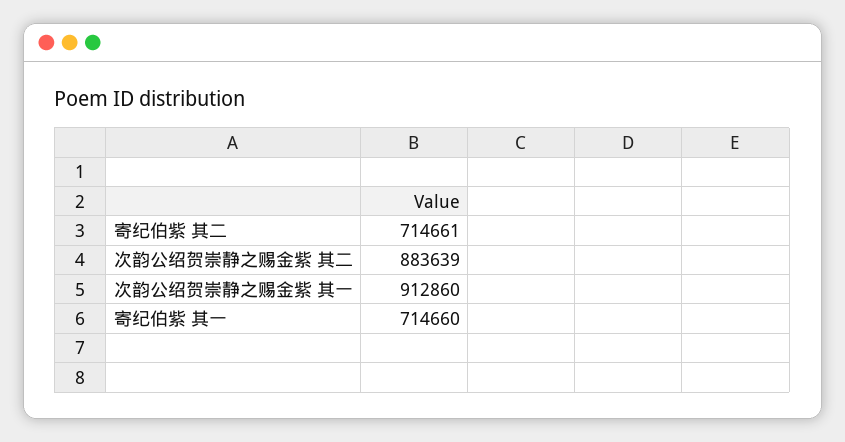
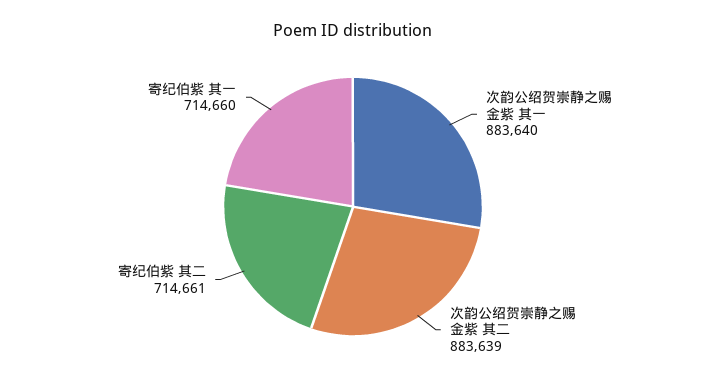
  {
    "寄纪伯紫 其二": 714661,
    "次韵公绍贺崇静之赐金紫 其二": 883639,
-   "次韵公绍贺崇静之赐金紫 其一": 912860,
+   "次韵公绍贺崇静之赐金紫 其一": 883640,
    "寄纪伯紫 其一": 714660
  }

